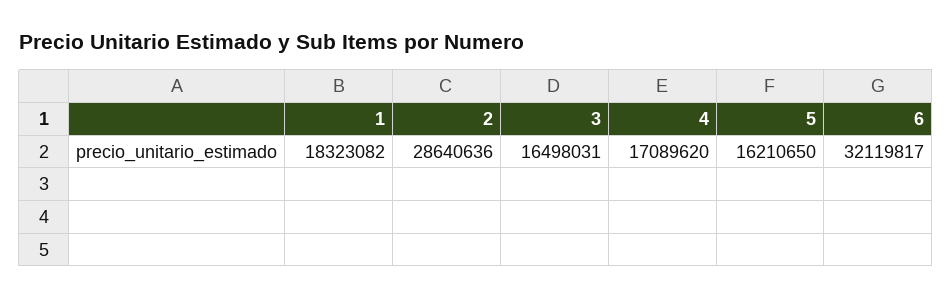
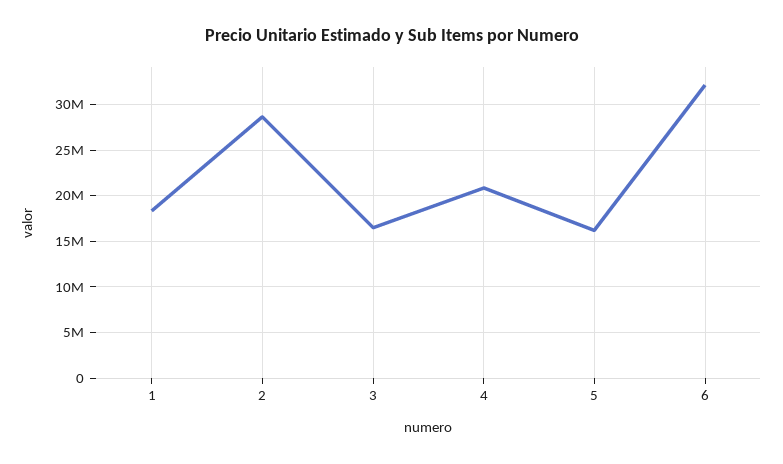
  {
    "1": 18323082,
    "2": 28640636,
    "3": 16498031,
-   "4": 17089620,
+   "4": 21000000,
    "5": 16210650,
    "6": 32119817
  }

